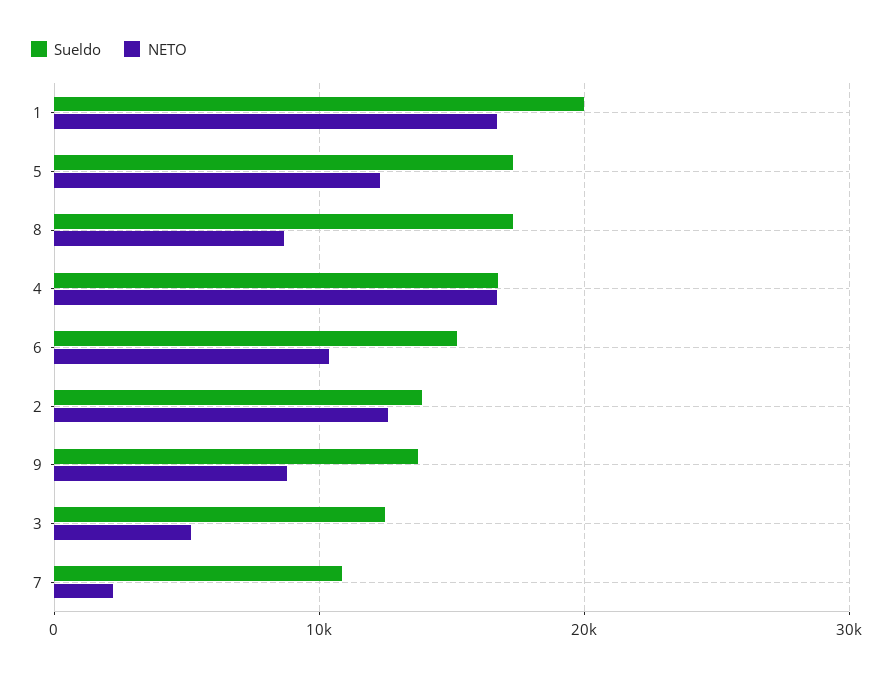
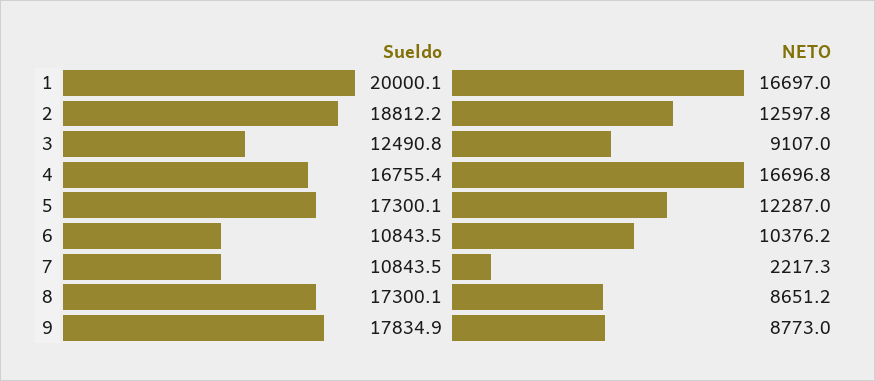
  {
    "Sueldo": {
      "1": 20000.1,
      "5": 17300.1,
      "8": 17300.1,
      "4": 16755.4,
-     "6": 15000,
+     "6": 10843.5,
-     "2": 14000,
+     "2": 18812.2,
-     "9": 14000,
+     "9": 17834.9,
      "3": 12490.8,
      "7": 10843.5
    },
    "NETO": {
      "1": 16697,
      "5": 12287,
      "8": 8651.2,
      "4": 16696.8,
      "6": 10376.2,
      "2": 12597.8,
      "9": 8773,
-     "3": 5000,
+     "3": 9107,
      "7": 2217.3
    }
  }

